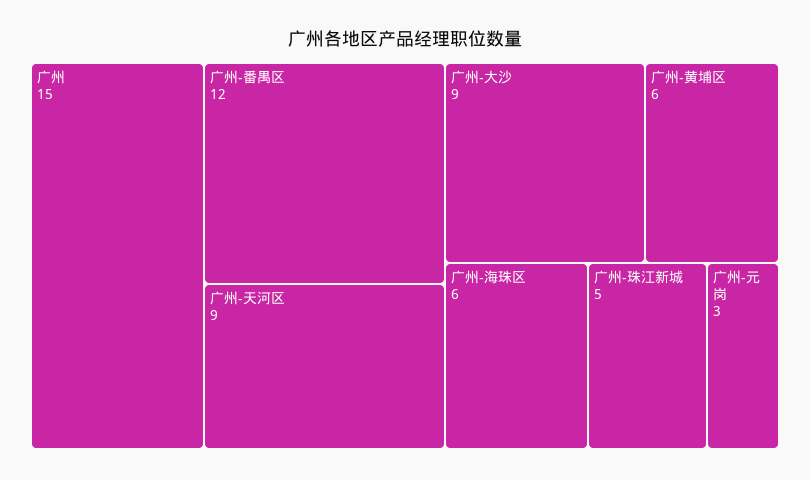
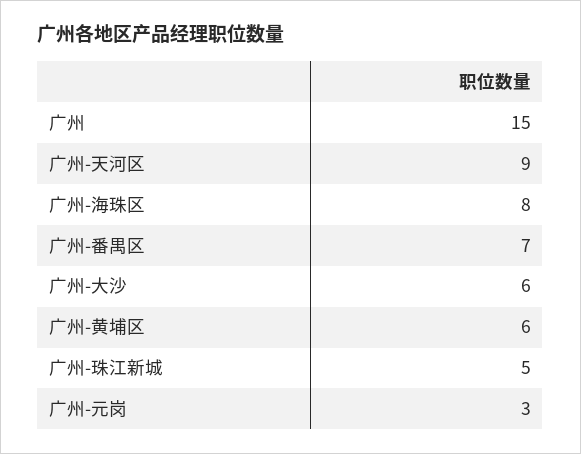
  {
    "广州": 15,
-   "广州-番禺区": 12,
+   "广州-番禺区": 7,
    "广州-天河区": 9,
-   "广州-大沙": 9,
+   "广州-大沙": 6,
    "广州-黄埔区": 6,
-   "广州-海珠区": 6,
+   "广州-海珠区": 8,
    "广州-珠江新城": 5,
    "广州-元岗": 3
  }

